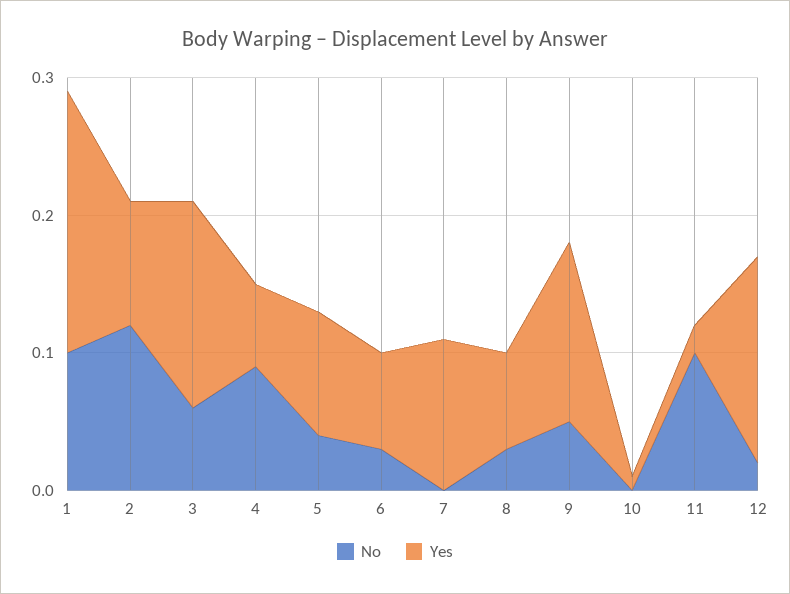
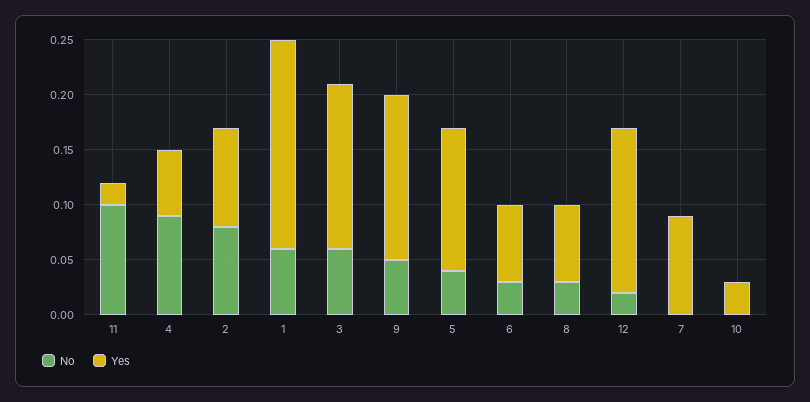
  {
    "No": {
-     "1": 0.1,
+     "1": 0.06,
-     "2": 0.12,
+     "2": 0.08,
      "3": 0.06,
      "4": 0.09,
      "5": 0.04,
      "6": 0.03,
      "7": 0,
      "8": 0.03,
      "9": 0.05,
      "10": 0,
      "11": 0.1,
      "12": 0.02
    },
    "Yes": {
      "1": 0.19,
      "2": 0.09,
      "3": 0.15,
      "4": 0.06,
-     "5": 0.09,
+     "5": 0.13,
      "6": 0.07,
-     "7": 0.11,
+     "7": 0.09,
      "8": 0.07,
-     "9": 0.13,
+     "9": 0.15,
-     "10": 0.01,
+     "10": 0.03,
      "11": 0.02,
      "12": 0.15
    }
  }

